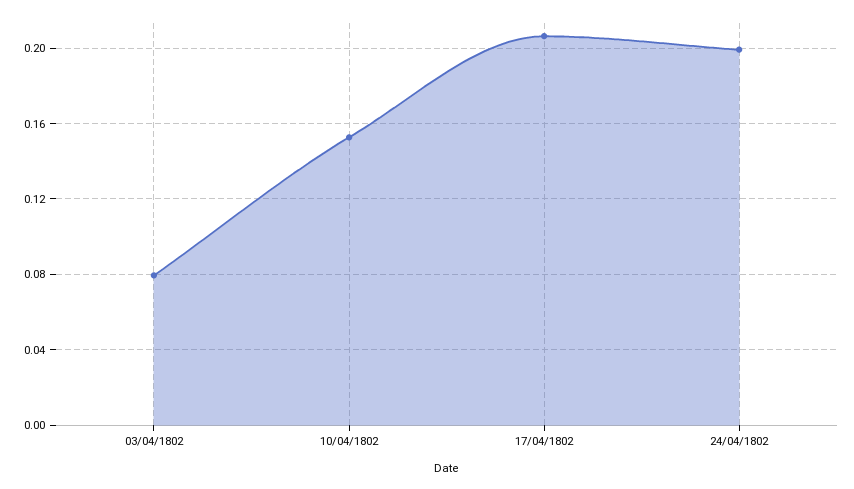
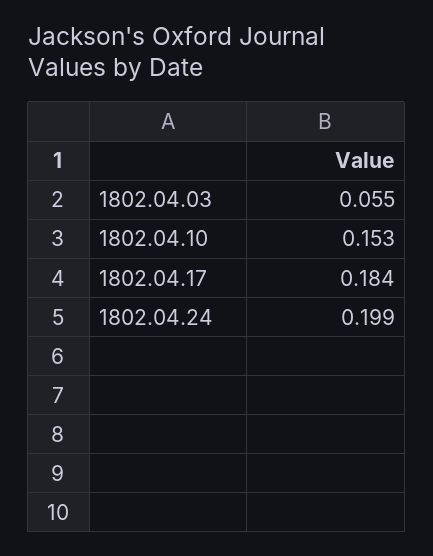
  {
-   "03/04/1802": 0.08,
+   "03/04/1802": 0.055,
    "10/04/1802": 0.153,
-   "17/04/1802": 0.205,
+   "17/04/1802": 0.184,
    "24/04/1802": 0.199
  }

